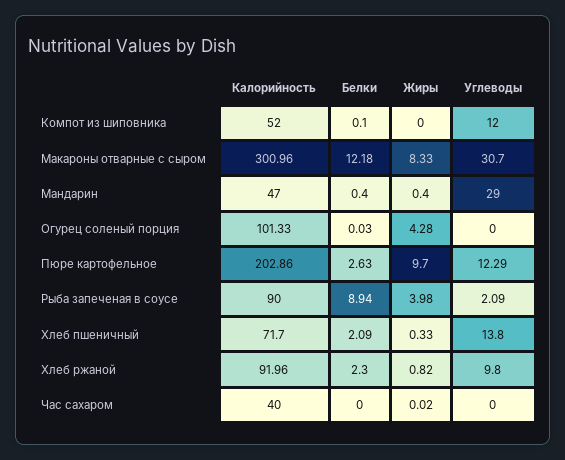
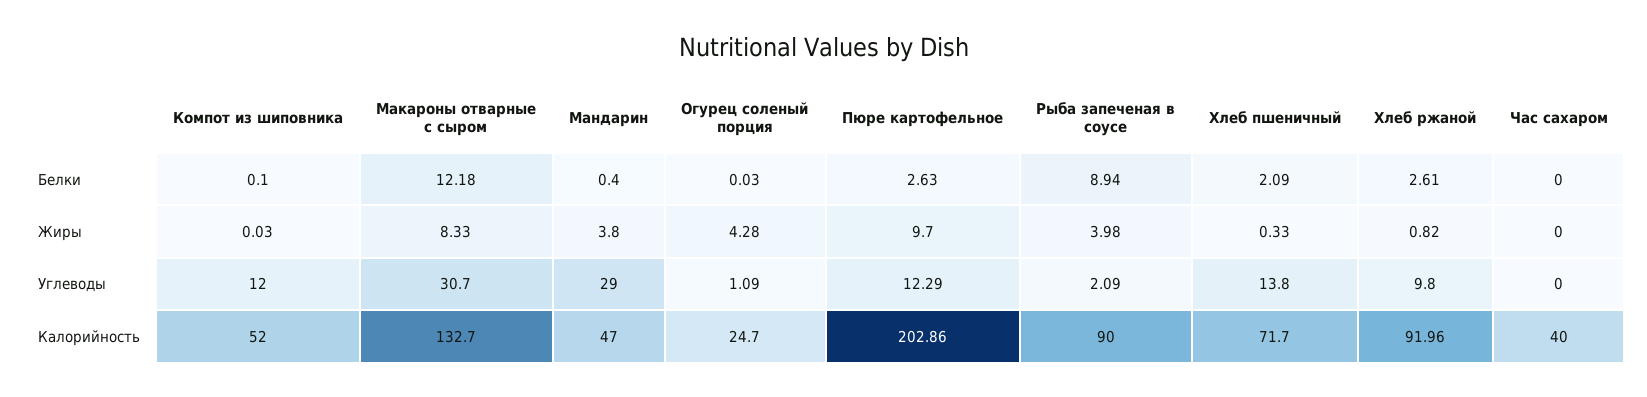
  {
    "Калорийность": {
      "Компот из шиповника": 52,
-     "Макароны отварные с сыром": 300.96,
+     "Макароны отварные с сыром": 132.7,
      "Мандарин": 47,
-     "Огурец соленый порция": 101.33,
+     "Огурец соленый порция": 24.7,
      "Пюре картофельное": 202.86,
      "Рыба запеченая в соусе": 90,
      "Хлеб пшеничный": 71.7,
      "Хлеб ржаной": 91.96,
      "Час сахаром": 40
    },
    "Белки": {
      "Компот из шиповника": 0.1,
      "Макароны отварные с сыром": 12.18,
      "Мандарин": 0.4,
      "Огурец соленый порция": 0.03,
      "Пюре картофельное": 2.63,
      "Рыба запеченая в соусе": 8.94,
      "Хлеб пшеничный": 2.09,
-     "Хлеб ржаной": 2.3,
+     "Хлеб ржаной": 2.61,
      "Час сахаром": 0
    },
    "Жиры": {
-     "Компот из шиповника": 0,
+     "Компот из шиповника": 0.03,
      "Макароны отварные с сыром": 8.33,
-     "Мандарин": 0.4,
+     "Мандарин": 3.8,
      "Огурец соленый порция": 4.28,
      "Пюре картофельное": 9.7,
      "Рыба запеченая в соусе": 3.98,
      "Хлеб пшеничный": 0.33,
      "Хлеб ржаной": 0.82,
-     "Час сахаром": 0.02
+     "Час сахаром": 0
    },
    "Углеводы": {
      "Компот из шиповника": 12,
      "Макароны отварные с сыром": 30.7,
      "Мандарин": 29,
-     "Огурец соленый порция": 0,
+     "Огурец соленый порция": 1.09,
      "Пюре картофельное": 12.29,
      "Рыба запеченая в соусе": 2.09,
      "Хлеб пшеничный": 13.8,
      "Хлеб ржаной": 9.8,
      "Час сахаром": 0
    }
  }

